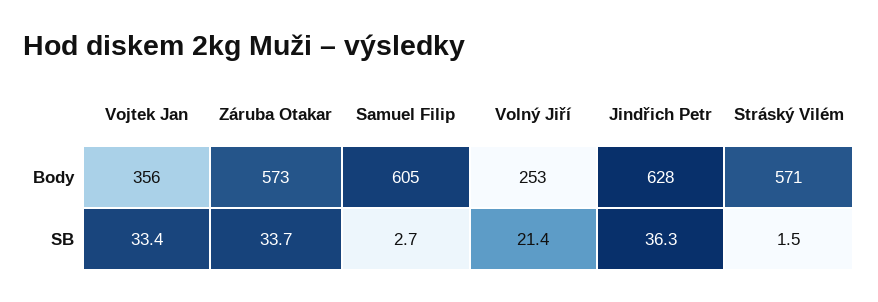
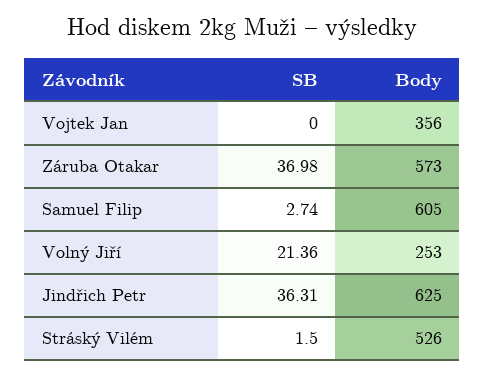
  {
    "Vojtek Jan": {
      "Body": 356,
-     "SB": 33.4
+     "SB": 0
    },
    "Záruba Otakar": {
      "Body": 573,
-     "SB": 33.7
+     "SB": 36.98
    },
    "Samuel Filip": {
      "Body": 605,
      "SB": 2.74
    },
    "Volný Jiří": {
      "Body": 253,
      "SB": 21.36
    },
    "Jindřich Petr": {
-     "Body": 628,
+     "Body": 625,
      "SB": 36.31
    },
    "Stráský Vilém": {
-     "Body": 571,
+     "Body": 526,
      "SB": 1.5
    }
  }

